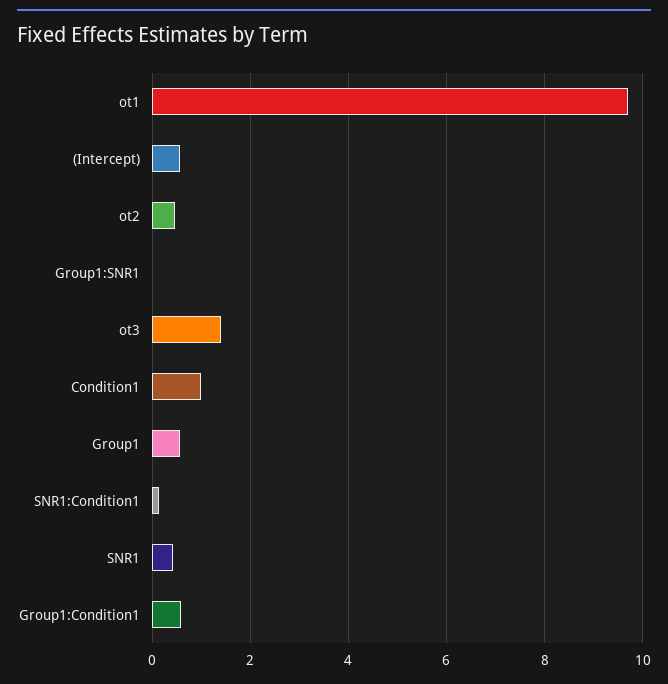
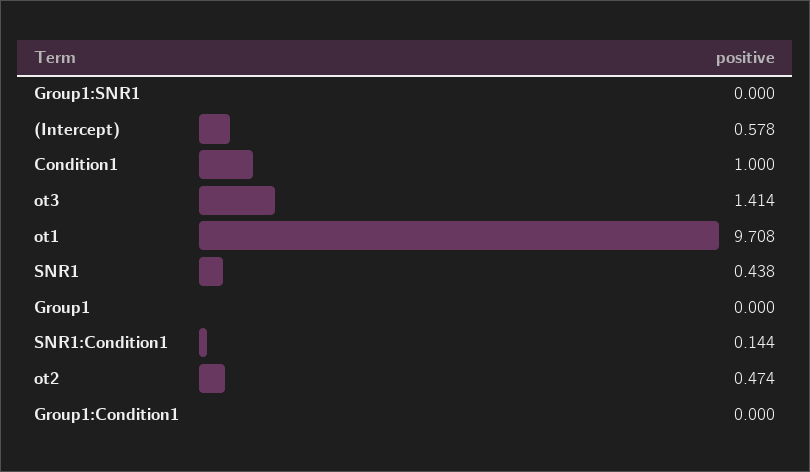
  {
    "ot1": 9.708,
    "(Intercept)": 0.578,
    "ot2": 0.474,
    "Group1:SNR1": 0,
    "ot3": 1.414,
    "Condition1": 1,
-   "Group1": 0.6,
+   "Group1": 0,
    "SNR1:Condition1": 0.144,
    "SNR1": 0.438,
-   "Group1:Condition1": 0.6
+   "Group1:Condition1": 0
  }

